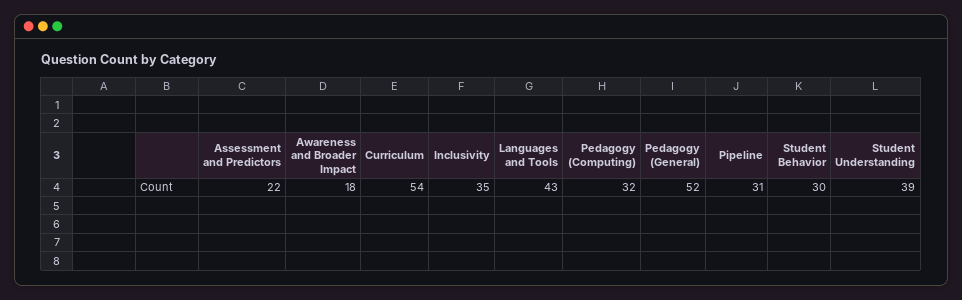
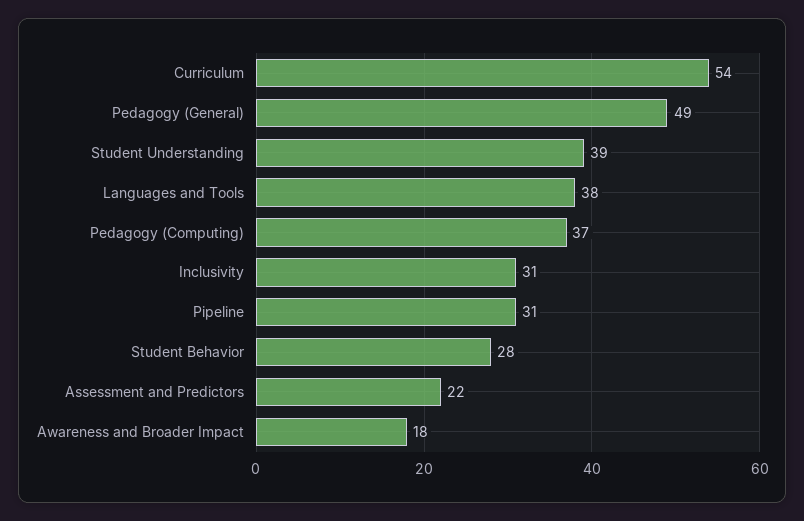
  {
    "Assessment and Predictors": 22,
    "Awareness and Broader Impact": 18,
    "Curriculum": 54,
-   "Inclusivity": 35,
+   "Inclusivity": 31,
-   "Languages and Tools": 43,
+   "Languages and Tools": 38,
-   "Pedagogy (Computing)": 32,
+   "Pedagogy (Computing)": 37,
-   "Pedagogy (General)": 52,
+   "Pedagogy (General)": 49,
    "Pipeline": 31,
-   "Student Behavior": 30,
+   "Student Behavior": 28,
    "Student Understanding": 39
  }

